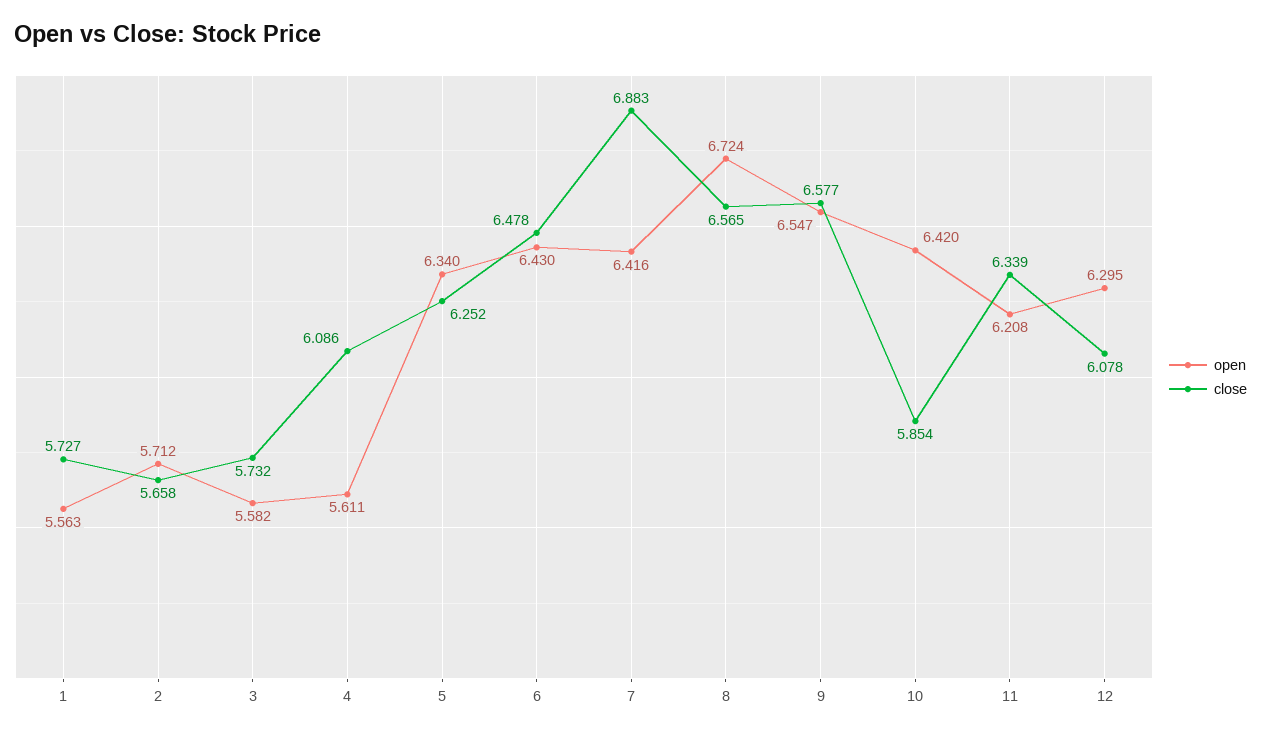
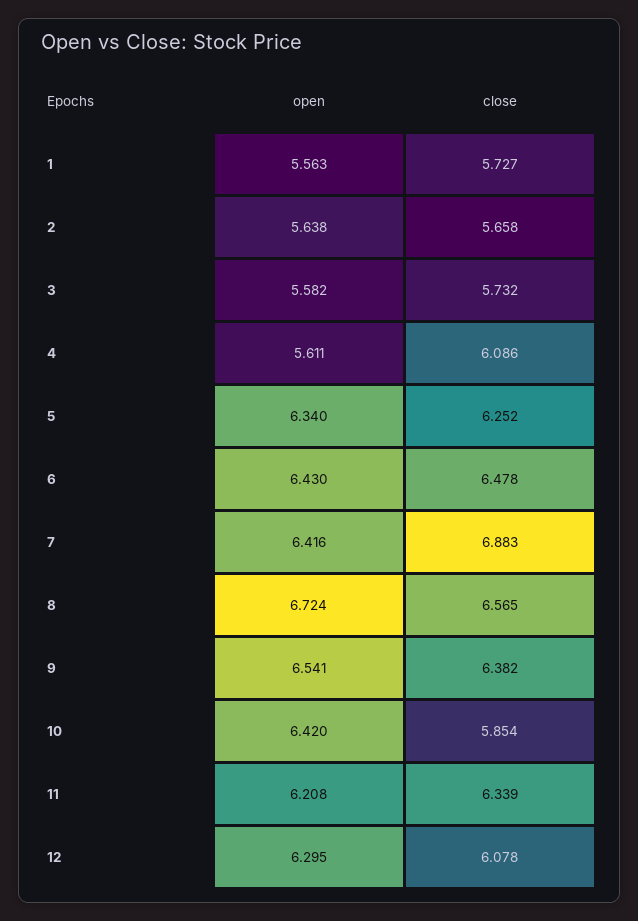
  {
    "open": {
      "1": 5.563,
-     "2": 5.712,
+     "2": 5.638,
      "3": 5.582,
      "4": 5.611,
      "5": 6.34,
      "6": 6.43,
      "7": 6.416,
      "8": 6.724,
-     "9": 6.547,
+     "9": 6.541,
      "10": 6.42,
      "11": 6.208,
      "12": 6.295
    },
    "close": {
      "1": 5.727,
      "2": 5.658,
      "3": 5.732,
      "4": 6.086,
      "5": 6.252,
      "6": 6.478,
      "7": 6.883,
      "8": 6.565,
-     "9": 6.577,
+     "9": 6.382,
      "10": 5.854,
      "11": 6.339,
      "12": 6.078
    }
  }

